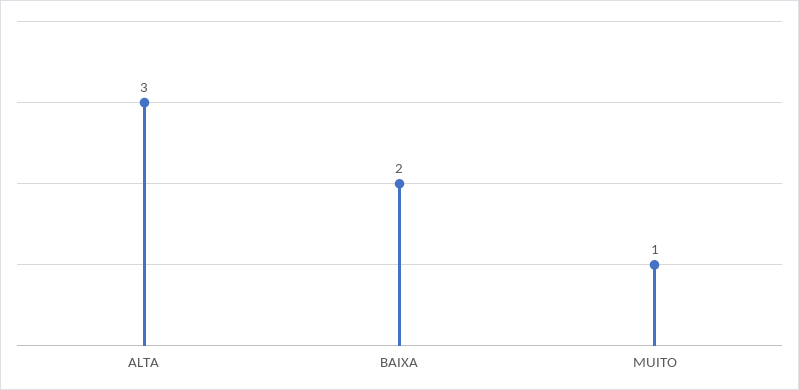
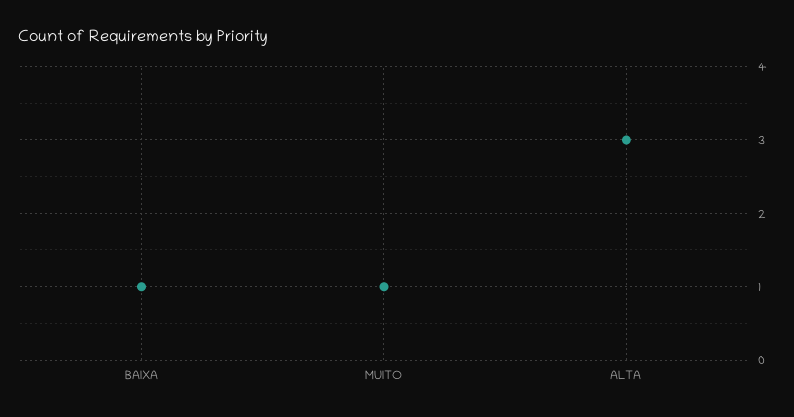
  {
    "ALTA": 3,
-   "BAIXA": 2,
+   "BAIXA": 1,
    "MUITO": 1
  }

